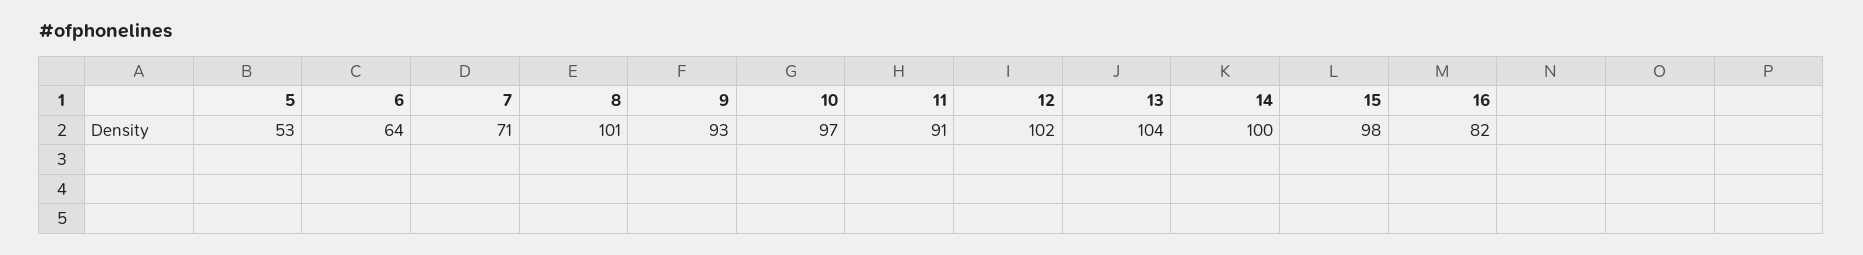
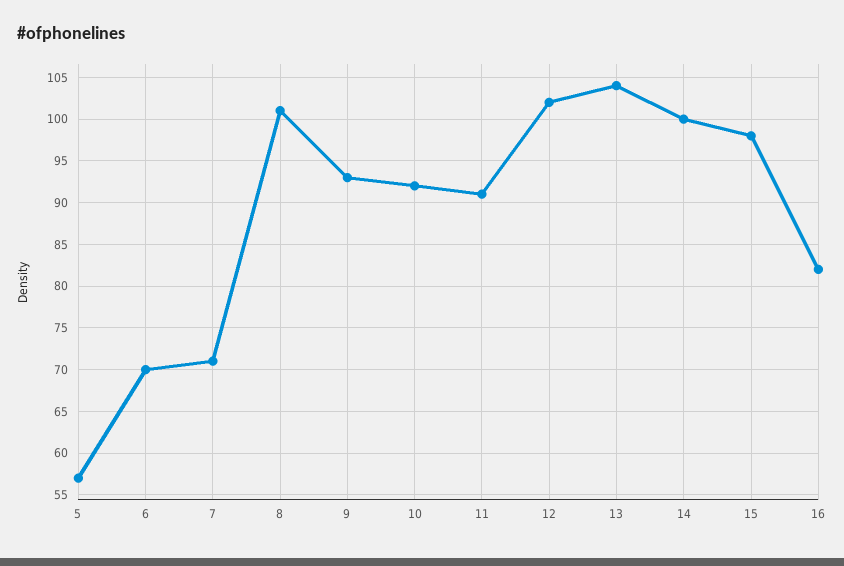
  {
-   "5": 53,
+   "5": 57,
-   "6": 64,
+   "6": 70,
    "7": 71,
    "8": 101,
    "9": 93,
-   "10": 97,
+   "10": 92,
    "11": 91,
    "12": 102,
    "13": 104,
    "14": 100,
    "15": 98,
    "16": 82
  }

